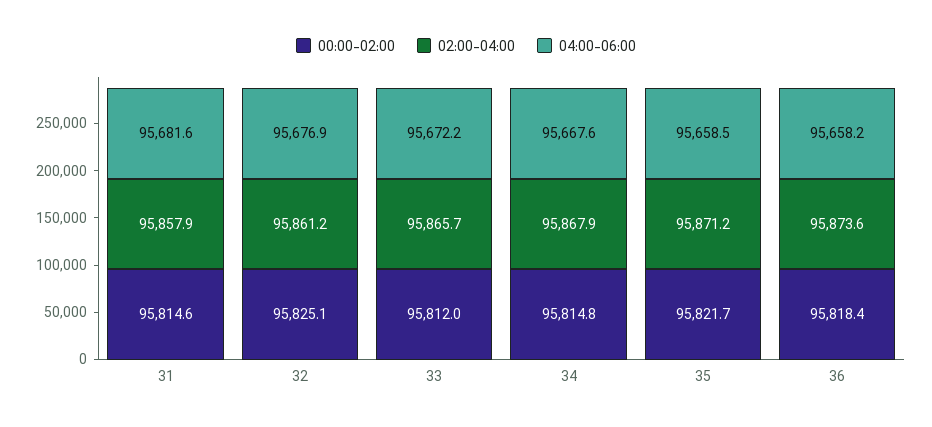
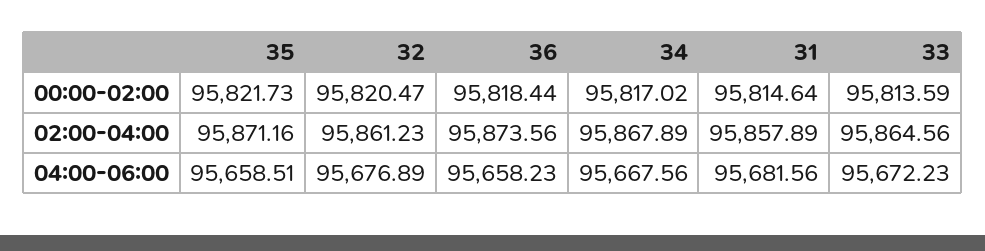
  {
    "00:00-02:00": {
      "31": 95814.64,
-     "32": 95825.1,
+     "32": 95820.47,
-     "33": 95812,
+     "33": 95813.59,
-     "34": 95814.8,
+     "34": 95817.02,
      "35": 95821.73,
      "36": 95818.44
    },
    "02:00-04:00": {
      "31": 95857.89,
      "32": 95861.23,
-     "33": 95865.7,
+     "33": 95864.56,
      "34": 95867.89,
      "35": 95871.16,
      "36": 95873.56
    },
    "04:00-06:00": {
      "31": 95681.56,
      "32": 95676.89,
      "33": 95672.23,
      "34": 95667.56,
      "35": 95658.51,
      "36": 95658.23
    }
  }

